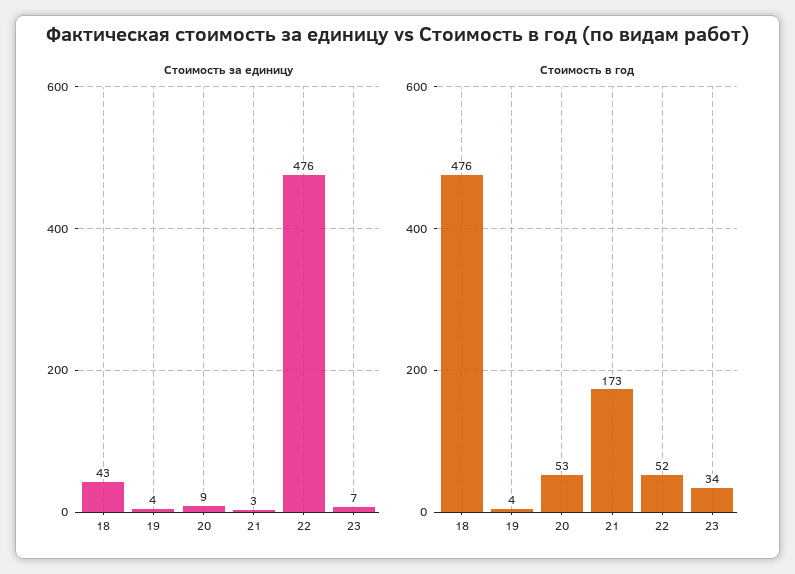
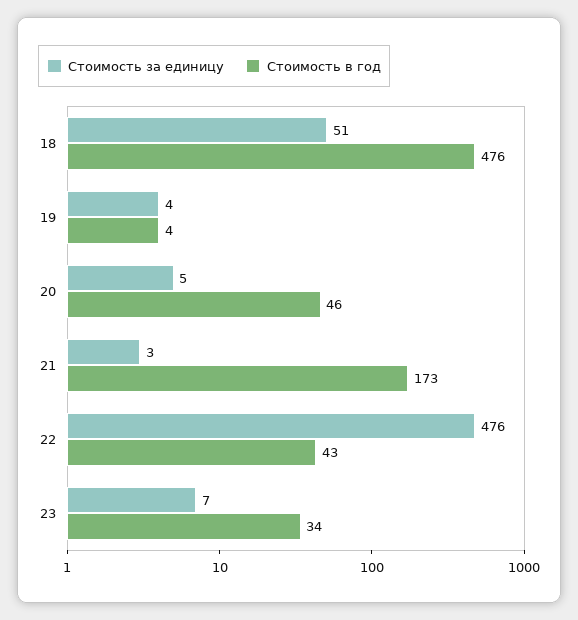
  {
    "Стоимость за единицу": {
-     "18": 43,
+     "18": 51,
      "19": 4,
-     "20": 9,
+     "20": 5,
      "21": 3,
      "22": 476,
      "23": 7
    },
    "Стоимость в год": {
      "18": 476,
      "19": 4,
-     "20": 53,
+     "20": 46,
      "21": 173,
-     "22": 52,
+     "22": 43,
      "23": 34
    }
  }

